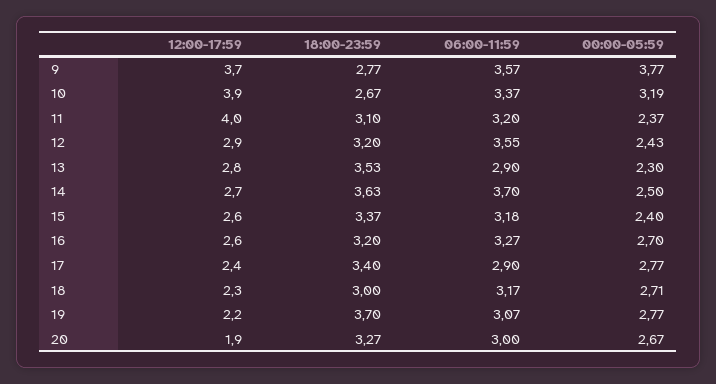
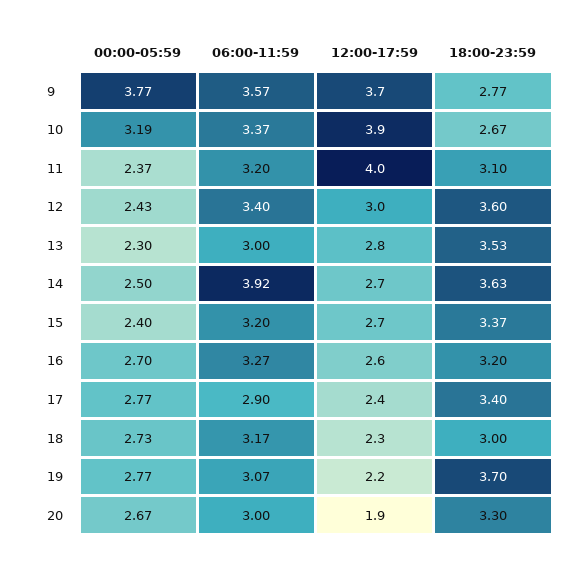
  {
    "12:00-17:59": {
      "9": 3.7,
      "10": 3.9,
      "11": 4,
-     "12": 2.9,
+     "12": 3,
      "13": 2.8,
      "14": 2.7,
-     "15": 2.6,
+     "15": 2.7,
      "16": 2.6,
      "17": 2.4,
      "18": 2.3,
      "19": 2.2,
      "20": 1.9
    },
    "18:00-23:59": {
      "9": 2.77,
      "10": 2.67,
      "11": 3.1,
-     "12": 3.2,
+     "12": 3.6,
      "13": 3.53,
      "14": 3.63,
      "15": 3.37,
      "16": 3.2,
      "17": 3.4,
      "18": 3,
      "19": 3.7,
-     "20": 3.27
+     "20": 3.3
    },
    "06:00-11:59": {
      "9": 3.57,
      "10": 3.37,
      "11": 3.2,
-     "12": 3.55,
+     "12": 3.4,
-     "13": 2.9,
+     "13": 3,
-     "14": 3.7,
+     "14": 3.92,
-     "15": 3.18,
+     "15": 3.2,
      "16": 3.27,
      "17": 2.9,
      "18": 3.17,
      "19": 3.07,
      "20": 3
    },
    "00:00-05:59": {
      "9": 3.77,
      "10": 3.19,
      "11": 2.37,
      "12": 2.43,
      "13": 2.3,
      "14": 2.5,
      "15": 2.4,
      "16": 2.7,
      "17": 2.77,
-     "18": 2.71,
+     "18": 2.73,
      "19": 2.77,
      "20": 2.67
    }
  }

